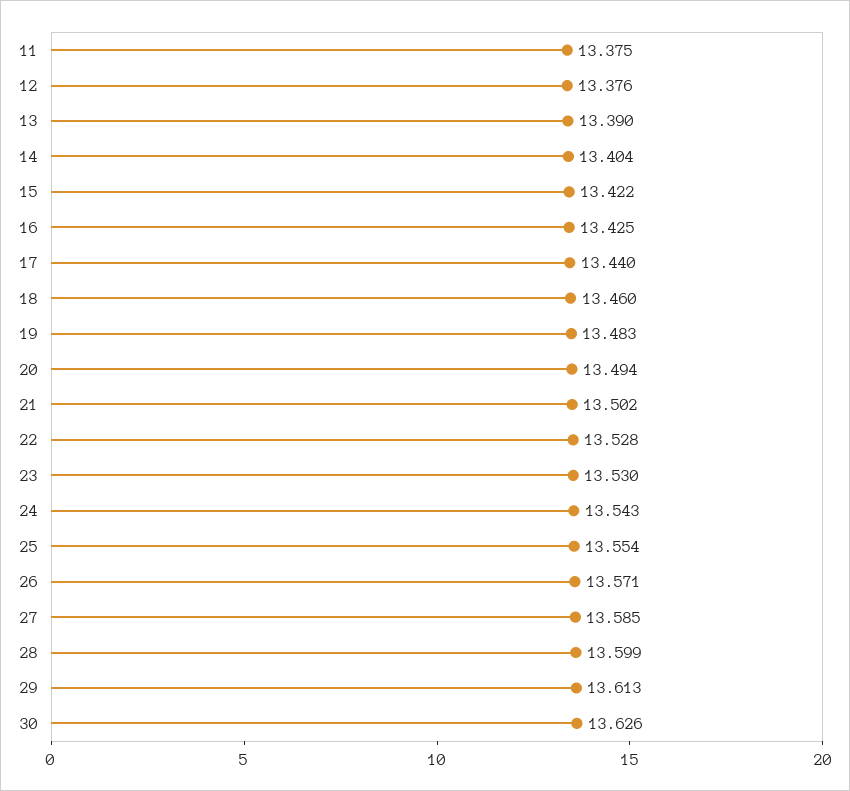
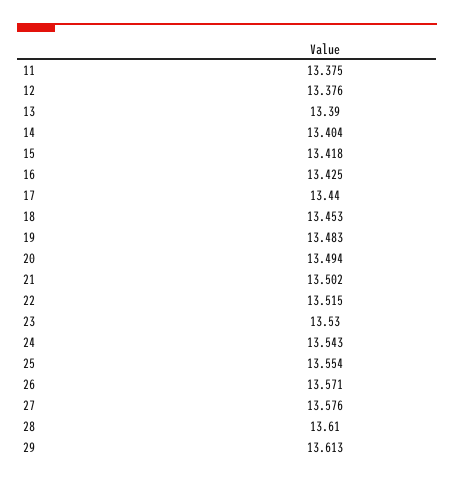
  {
    "11": 13.375,
    "12": 13.376,
    "13": 13.39,
    "14": 13.404,
-   "15": 13.422,
+   "15": 13.418,
    "16": 13.425,
    "17": 13.44,
-   "18": 13.46,
+   "18": 13.453,
    "19": 13.483,
    "20": 13.494,
    "21": 13.502,
-   "22": 13.528,
+   "22": 13.515,
    "23": 13.53,
    "24": 13.543,
    "25": 13.554,
    "26": 13.571,
-   "27": 13.585,
+   "27": 13.576,
-   "28": 13.599,
+   "28": 13.61,
-   "29": 13.613,
+   "29": 13.613
-   "30": 13.626
  }

